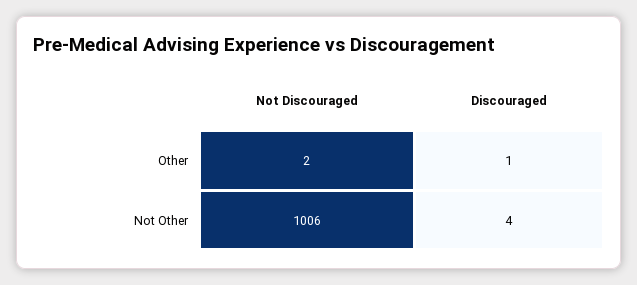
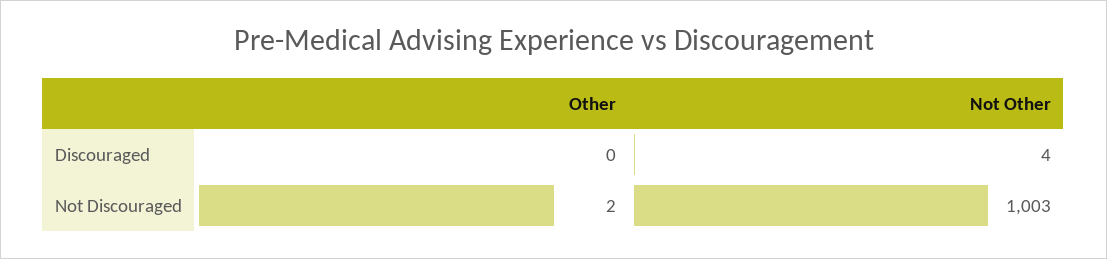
  {
    "Not Discouraged": {
      "Other": 2,
-     "Not Other": 1006
+     "Not Other": 1003
    },
    "Discouraged": {
-     "Other": 1,
+     "Other": 0,
      "Not Other": 4
    }
  }

